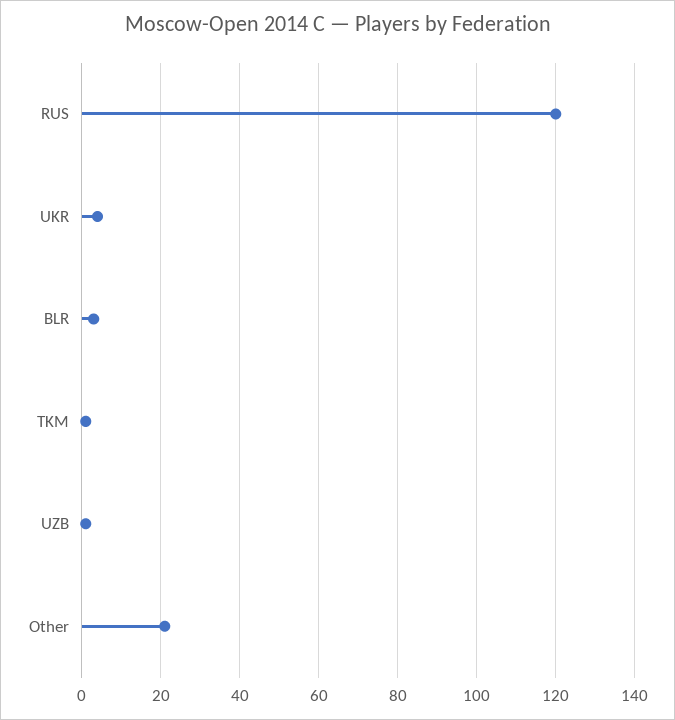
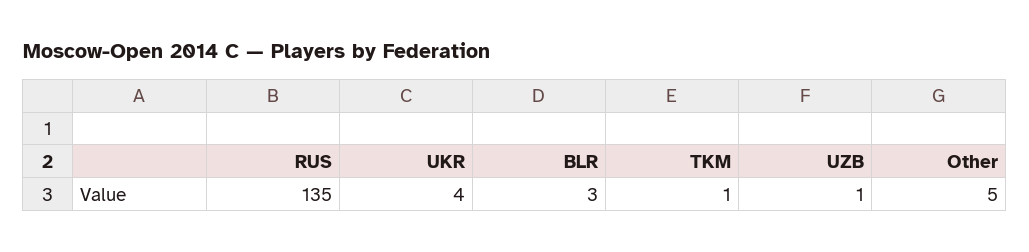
  {
-   "RUS": 120,
+   "RUS": 135,
    "UKR": 4,
    "BLR": 3,
    "TKM": 1,
    "UZB": 1,
-   "Other": 20
+   "Other": 5
  }

